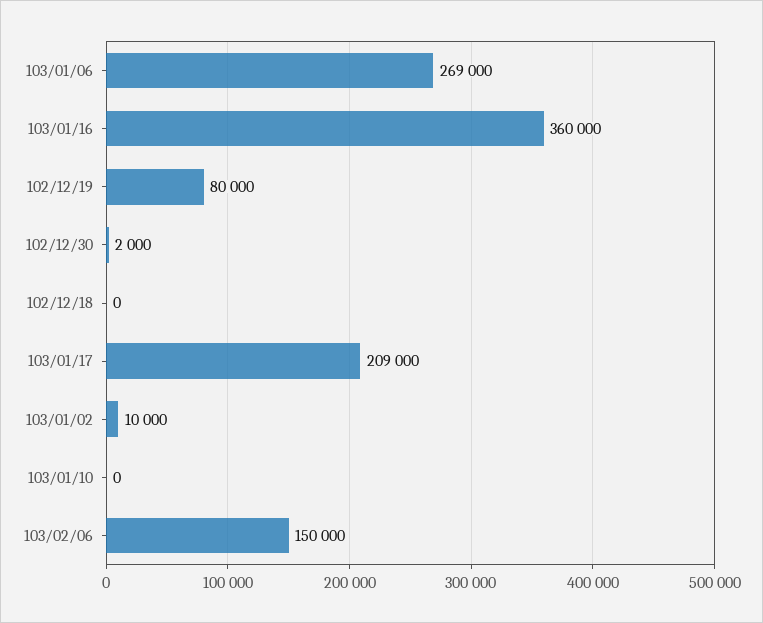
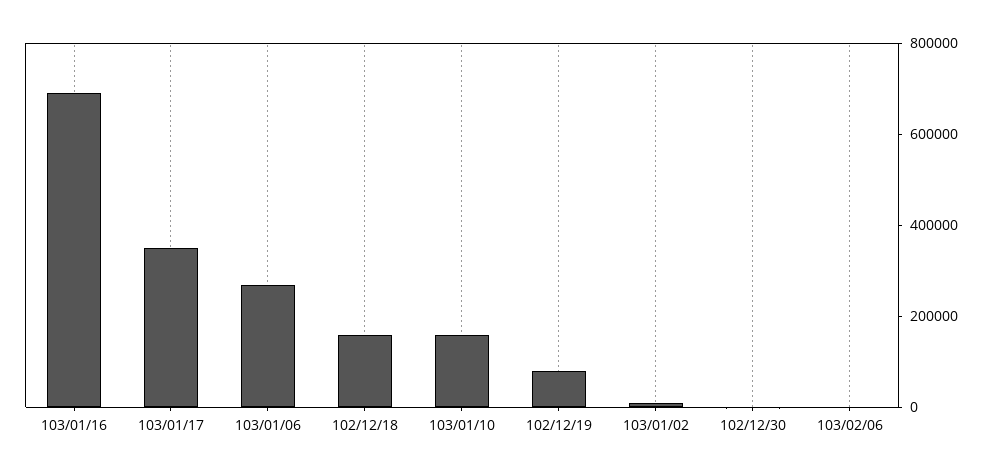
  {
    "103/01/06": 269000,
-   "103/01/16": 360000,
+   "103/01/16": 700000,
    "102/12/19": 80000,
    "102/12/30": 2000,
-   "102/12/18": 0,
+   "102/12/18": 150000,
-   "103/01/17": 209000,
+   "103/01/17": 350000,
    "103/01/02": 10000,
-   "103/01/10": 0,
+   "103/01/10": 150000,
-   "103/02/06": 150000
+   "103/02/06": 0
  }

